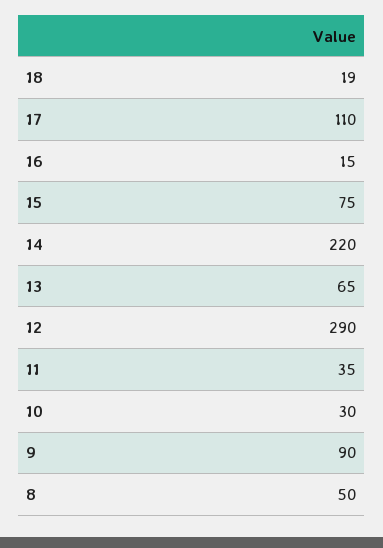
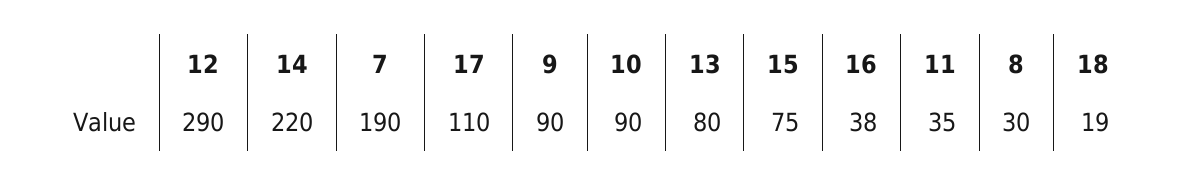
  {
    "18": 19,
    "17": 110,
-   "16": 15,
+   "16": 38,
    "15": 75,
    "14": 220,
-   "13": 65,
+   "13": 80,
    "12": 290,
    "11": 35,
-   "10": 30,
+   "10": 90,
    "9": 90,
-   "8": 50
+   "8": 30,
+   "7": 190
  }

